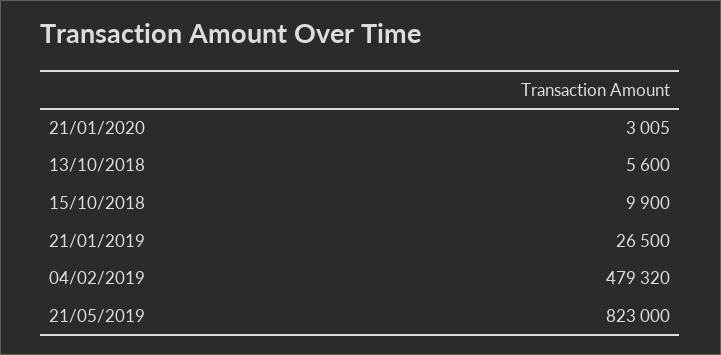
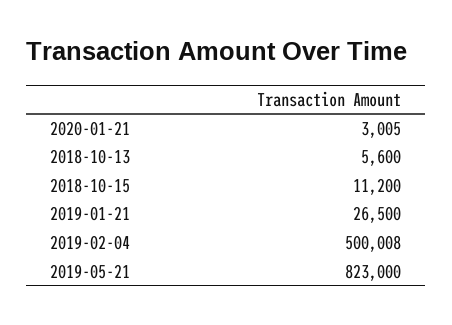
  {
    "21/01/2020": 3005,
    "13/10/2018": 5600,
-   "15/10/2018": 9900,
+   "15/10/2018": 11200,
    "21/01/2019": 26500,
-   "04/02/2019": 479320,
+   "04/02/2019": 500008,
    "21/05/2019": 823000
  }

